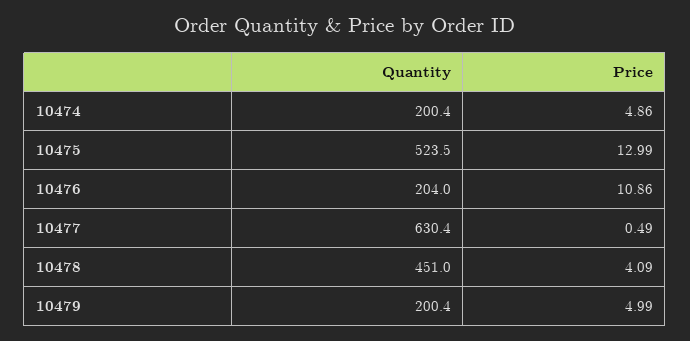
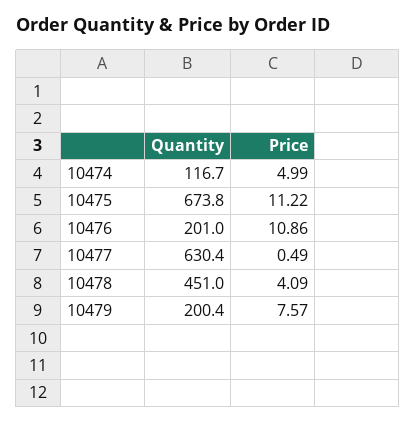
  {
    "Quantity": {
-     "10474": 200.4,
+     "10474": 116.7,
-     "10475": 523.5,
+     "10475": 673.8,
-     "10476": 204,
+     "10476": 201,
      "10477": 630.4,
      "10478": 451,
      "10479": 200.4
    },
    "Price": {
-     "10474": 4.86,
+     "10474": 4.99,
-     "10475": 12.99,
+     "10475": 11.22,
      "10476": 10.86,
      "10477": 0.49,
      "10478": 4.09,
-     "10479": 4.99
+     "10479": 7.57
    }
  }

